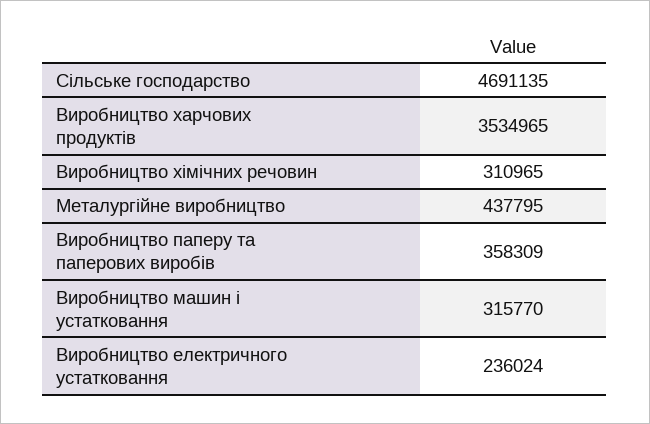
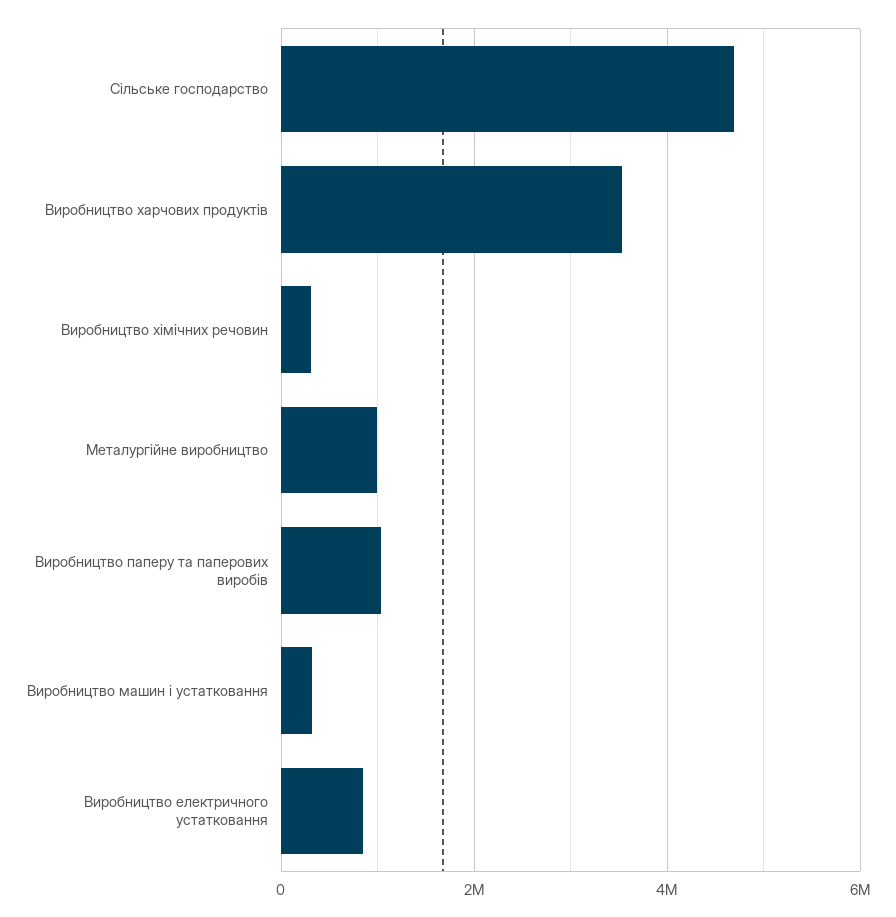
  {
    "Сільське господарство": 4691135,
    "Виробництво харчових продуктів": 3534965,
    "Виробництво хімічних речовин": 310965,
-   "Металургійне виробництво": 437795,
+   "Металургійне виробництво": 1000000,
-   "Виробництво паперу та паперових виробів": 358309,
+   "Виробництво паперу та паперових виробів": 1000000,
    "Виробництво машин і устатковання": 315770,
-   "Виробництво електричного устатковання": 236024
+   "Виробництво електричного устатковання": 800000
  }

